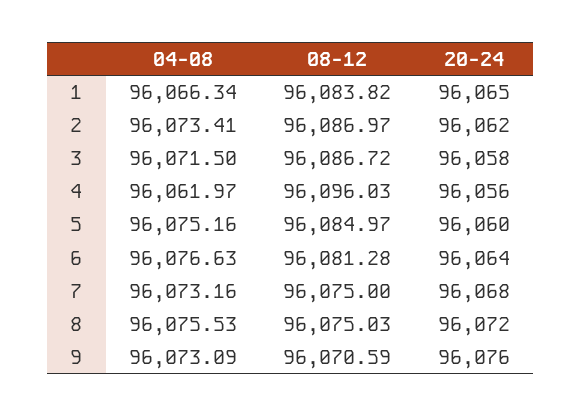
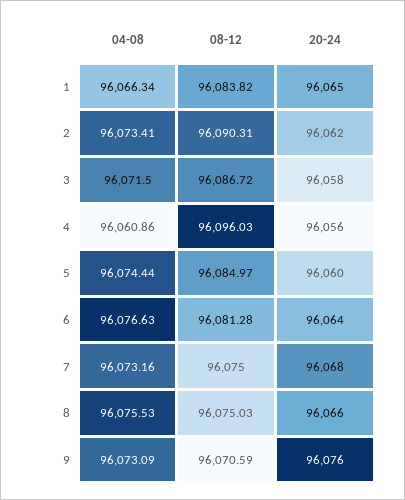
  {
    "04-08": {
      "1": 96066.34,
      "2": 96073.41,
      "3": 96071.5,
-     "4": 96061.97,
+     "4": 96060.86,
-     "5": 96075.16,
+     "5": 96074.44,
      "6": 96076.63,
      "7": 96073.16,
      "8": 96075.53,
      "9": 96073.09
    },
    "08-12": {
      "1": 96083.82,
-     "2": 96086.97,
+     "2": 96090.31,
      "3": 96086.72,
      "4": 96096.03,
      "5": 96084.97,
      "6": 96081.28,
      "7": 96075,
      "8": 96075.03,
      "9": 96070.59
    },
    "20-24": {
      "1": 96065,
      "2": 96062,
      "3": 96058,
      "4": 96056,
      "5": 96060,
      "6": 96064,
      "7": 96068,
-     "8": 96072,
+     "8": 96066,
      "9": 96076
    }
  }

